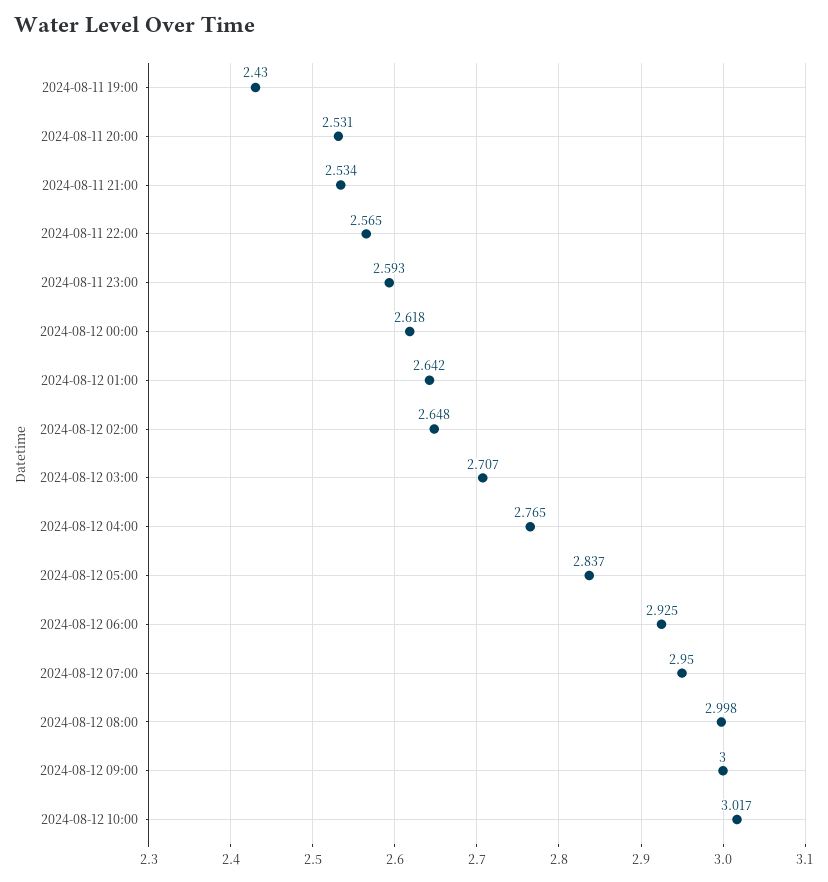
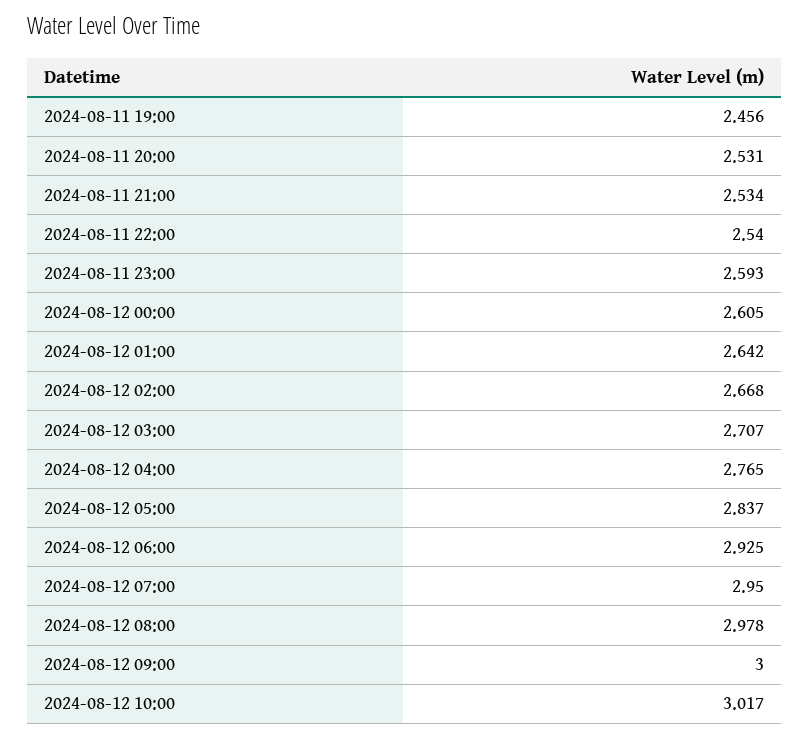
  {
-   "2024-08-11 19:00": 2.43,
+   "2024-08-11 19:00": 2.456,
    "2024-08-11 20:00": 2.531,
    "2024-08-11 21:00": 2.534,
-   "2024-08-11 22:00": 2.565,
+   "2024-08-11 22:00": 2.54,
    "2024-08-11 23:00": 2.593,
-   "2024-08-12 00:00": 2.618,
+   "2024-08-12 00:00": 2.605,
    "2024-08-12 01:00": 2.642,
-   "2024-08-12 02:00": 2.648,
+   "2024-08-12 02:00": 2.668,
    "2024-08-12 03:00": 2.707,
    "2024-08-12 04:00": 2.765,
    "2024-08-12 05:00": 2.837,
    "2024-08-12 06:00": 2.925,
    "2024-08-12 07:00": 2.95,
-   "2024-08-12 08:00": 2.998,
+   "2024-08-12 08:00": 2.978,
    "2024-08-12 09:00": 3,
    "2024-08-12 10:00": 3.017
  }

